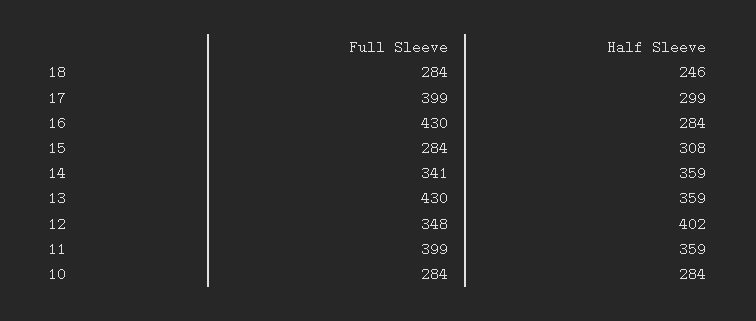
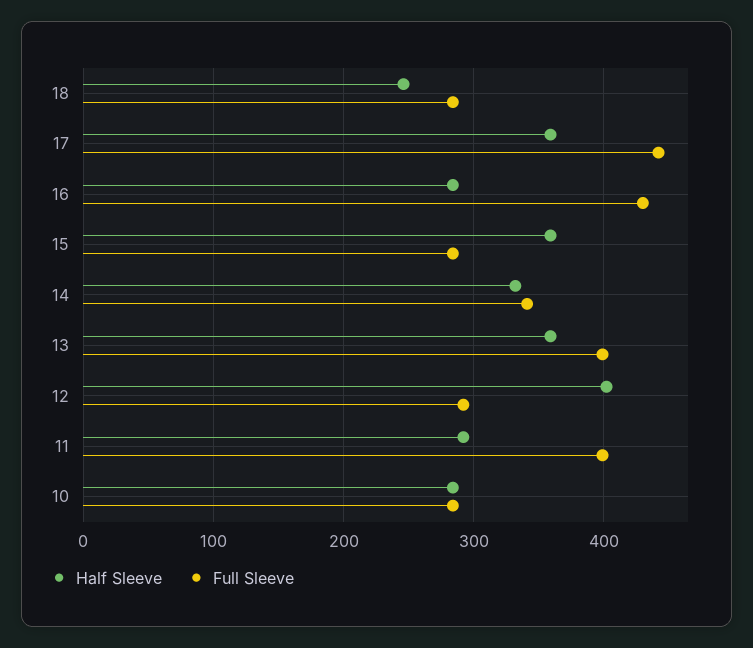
  {
    "Full Sleeve": {
      "18": 284,
-     "17": 399,
+     "17": 440,
      "16": 430,
      "15": 284,
      "14": 341,
-     "13": 430,
+     "13": 400,
-     "12": 348,
+     "12": 290,
      "11": 399,
      "10": 284
    },
    "Half Sleeve": {
      "18": 246,
-     "17": 299,
+     "17": 360,
      "16": 284,
-     "15": 308,
+     "15": 360,
-     "14": 359,
+     "14": 330,
      "13": 359,
      "12": 402,
-     "11": 359,
+     "11": 290,
      "10": 284
    }
  }

